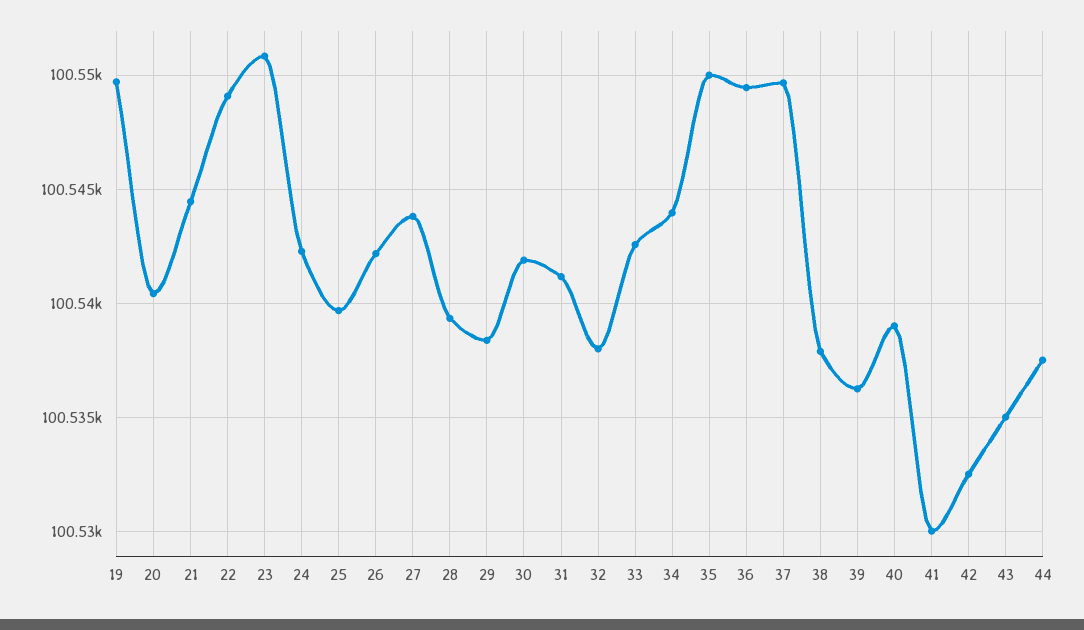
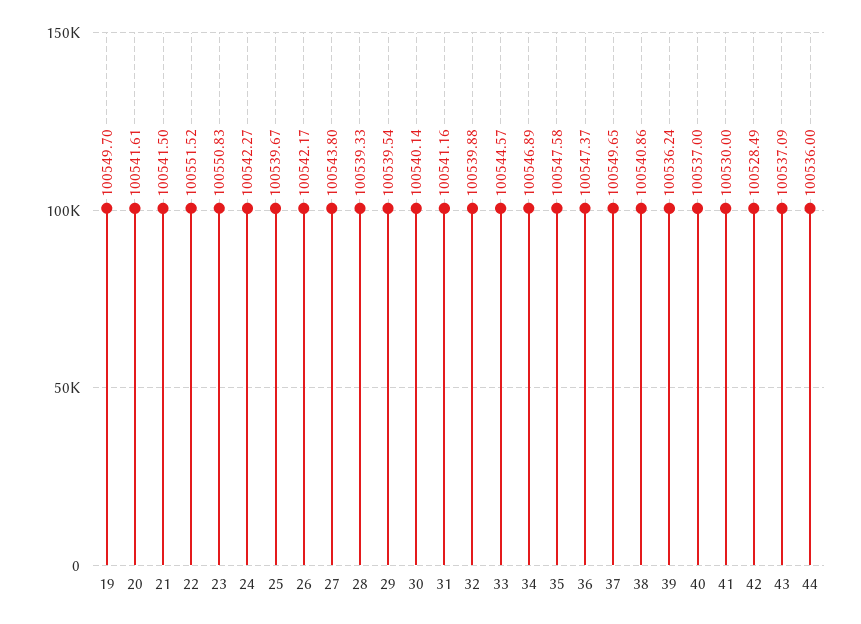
  {
    "19": 100549.7,
-   "20": 100540.5,
+   "20": 100541.61,
-   "21": 100544.5,
+   "21": 100541.5,
-   "22": 100549,
+   "22": 100551.52,
    "23": 100550.83,
    "24": 100542.27,
    "25": 100539.67,
    "26": 100542.17,
    "27": 100543.8,
    "28": 100539.33,
-   "29": 100538.5,
+   "29": 100539.54,
-   "30": 100542,
+   "30": 100540.14,
    "31": 100541.16,
-   "32": 100538,
+   "32": 100539.88,
-   "33": 100542.5,
+   "33": 100544.57,
-   "34": 100544,
+   "34": 100546.89,
-   "35": 100550,
+   "35": 100547.58,
-   "36": 100549.5,
+   "36": 100547.37,
    "37": 100549.65,
-   "38": 100538,
+   "38": 100540.86,
    "39": 100536.24,
-   "40": 100539,
+   "40": 100537,
    "41": 100530,
-   "42": 100532.5,
+   "42": 100528.49,
-   "43": 100535,
+   "43": 100537.09,
-   "44": 100537.5
+   "44": 100536
  }

